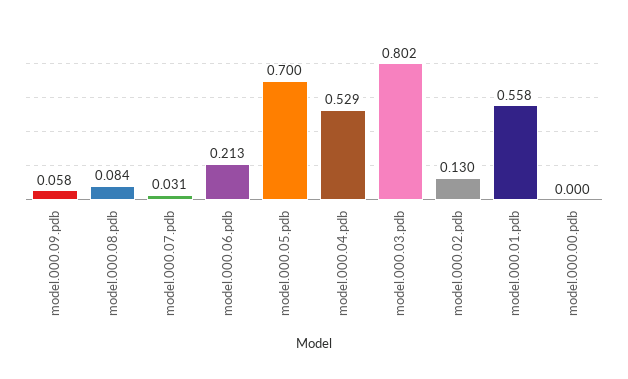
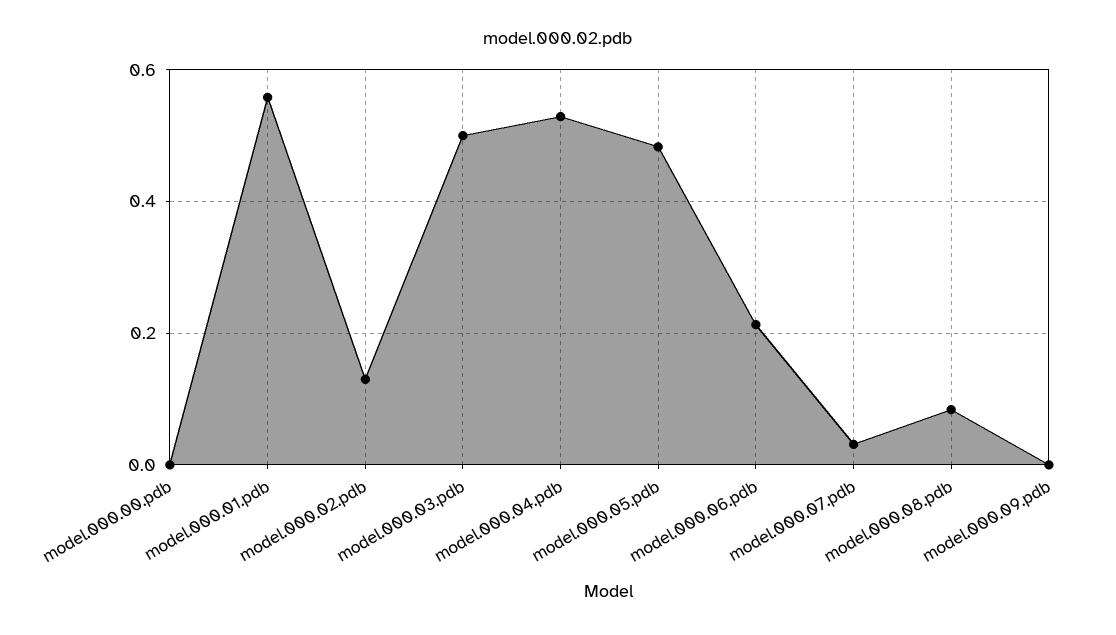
  {
-   "model.000.09.pdb": 0.058,
+   "model.000.09.pdb": 0,
    "model.000.08.pdb": 0.084,
    "model.000.07.pdb": 0.031,
    "model.000.06.pdb": 0.213,
-   "model.000.05.pdb": 0.7,
+   "model.000.05.pdb": 0.48,
    "model.000.04.pdb": 0.529,
-   "model.000.03.pdb": 0.802,
+   "model.000.03.pdb": 0.5,
    "model.000.02.pdb": 0.13,
    "model.000.01.pdb": 0.558,
    "model.000.00.pdb": 0
  }

